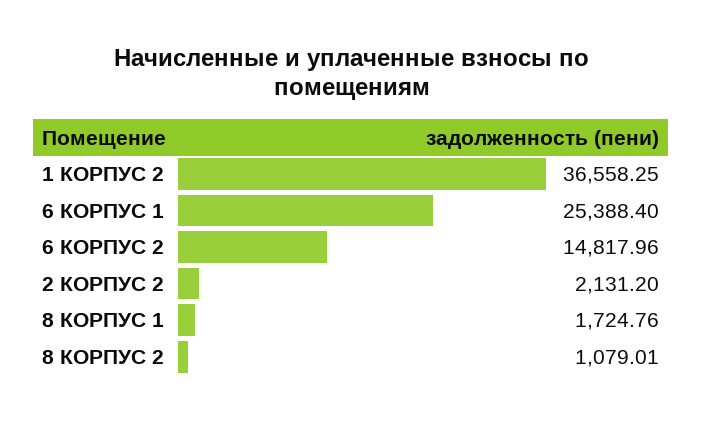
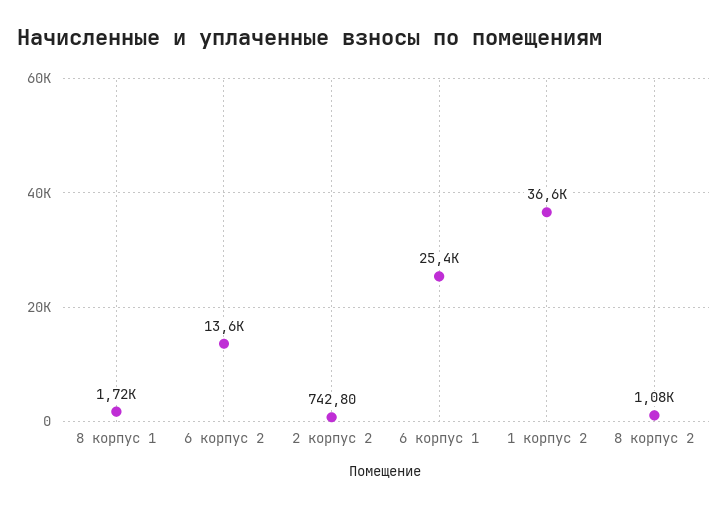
  {
    "1 КОРПУС 2": 36558.25,
    "6 КОРПУС 1": 25388.4,
-   "6 КОРПУС 2": 14817.96,
+   "6 КОРПУС 2": 13600,
-   "2 КОРПУС 2": 2131.2,
+   "2 КОРПУС 2": 742.8,
    "8 КОРПУС 1": 1724.76,
    "8 КОРПУС 2": 1079.01
  }

